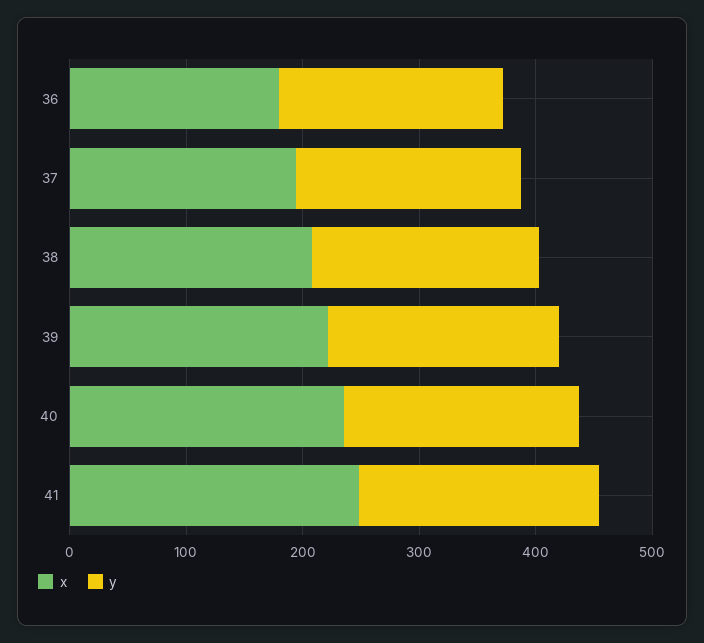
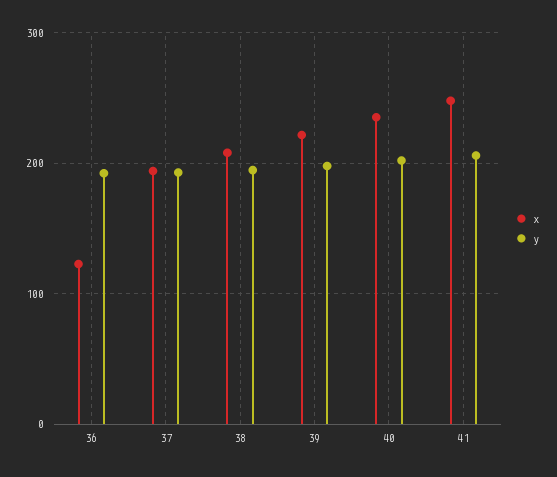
  {
    "x": {
-     "36": 180,
+     "36": 120,
      "37": 190,
      "38": 210,
      "39": 220,
      "40": 240,
      "41": 250
    },
    "y": {
      "36": 190,
      "37": 190,
      "38": 190,
      "39": 200,
      "40": 200,
      "41": 210
    }
  }

